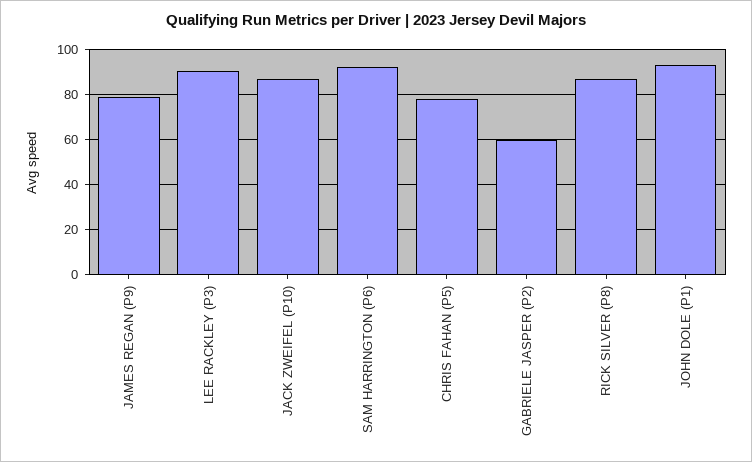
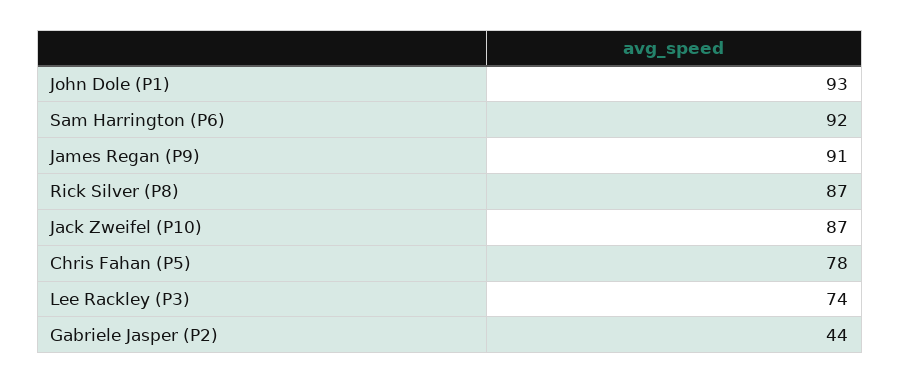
  {
-   "JAMES REGAN (P9)": 80,
+   "JAMES REGAN (P9)": 91,
-   "LEE RACKLEY (P3)": 90,
+   "LEE RACKLEY (P3)": 74,
    "JACK ZWEIFEL (P10)": 87,
    "SAM HARRINGTON (P6)": 92,
    "CHRIS FAHAN (P5)": 78,
-   "GABRIELE JASPER (P2)": 60,
+   "GABRIELE JASPER (P2)": 44,
    "RICK SILVER (P8)": 87,
    "JOHN DOLE (P1)": 93
  }

